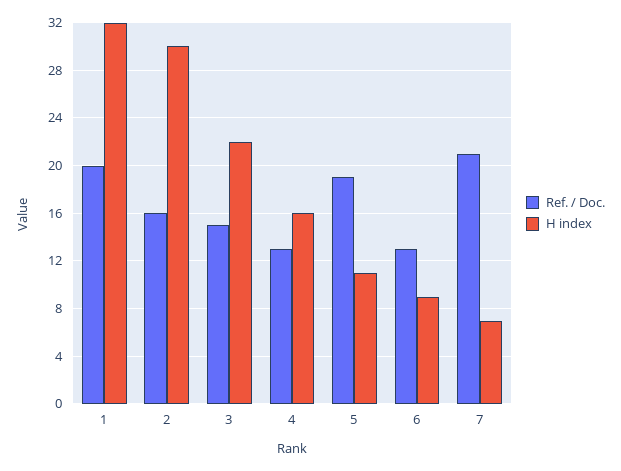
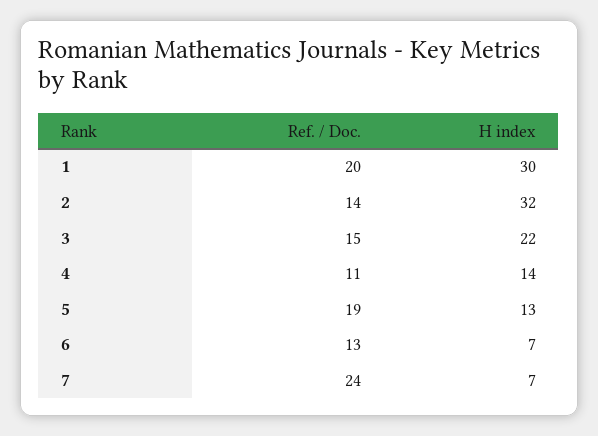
  {
    "Ref. / Doc.": {
      "1": 20,
-     "2": 16,
+     "2": 14,
      "3": 15,
-     "4": 13,
+     "4": 11,
      "5": 19,
      "6": 13,
-     "7": 21
+     "7": 24
    },
    "H index": {
-     "1": 32,
+     "1": 30,
-     "2": 30,
+     "2": 32,
      "3": 22,
-     "4": 16,
+     "4": 14,
-     "5": 11,
+     "5": 13,
-     "6": 9,
+     "6": 7,
      "7": 7
    }
  }

